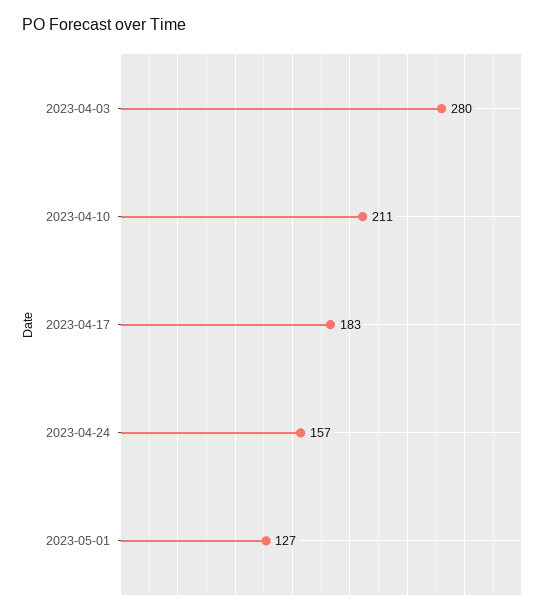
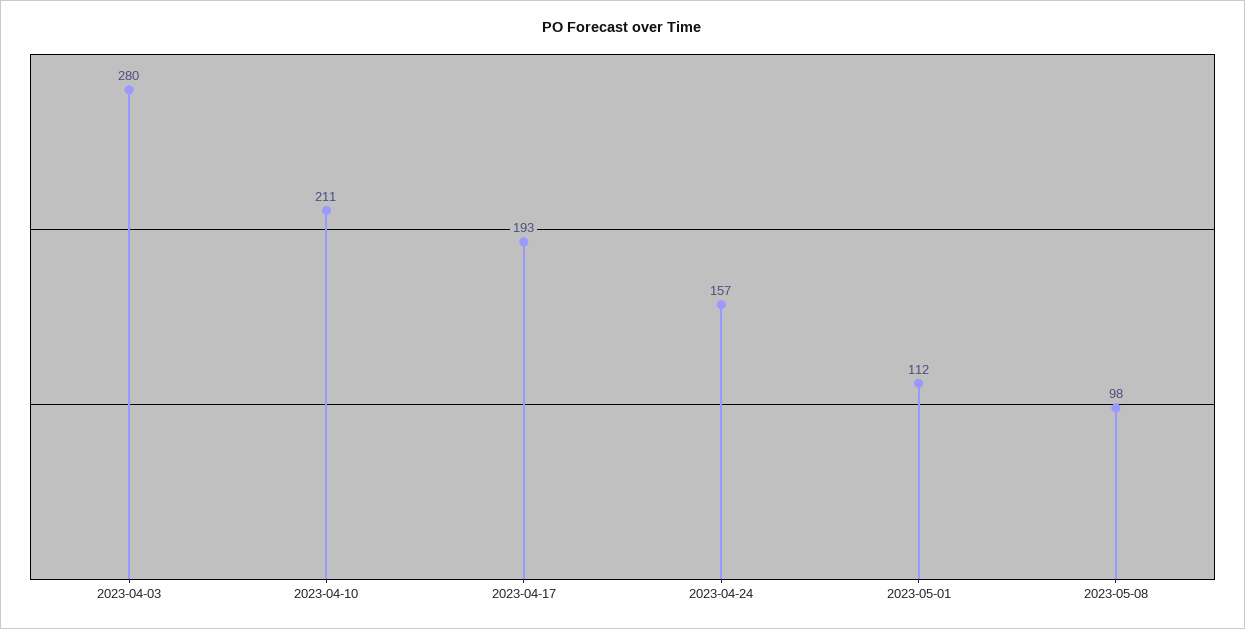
  {
    "2023-04-03": 280,
    "2023-04-10": 211,
-   "2023-04-17": 183,
+   "2023-04-17": 193,
    "2023-04-24": 157,
-   "2023-05-01": 127
+   "2023-05-01": 112,
+   "2023-05-08": 98
  }

